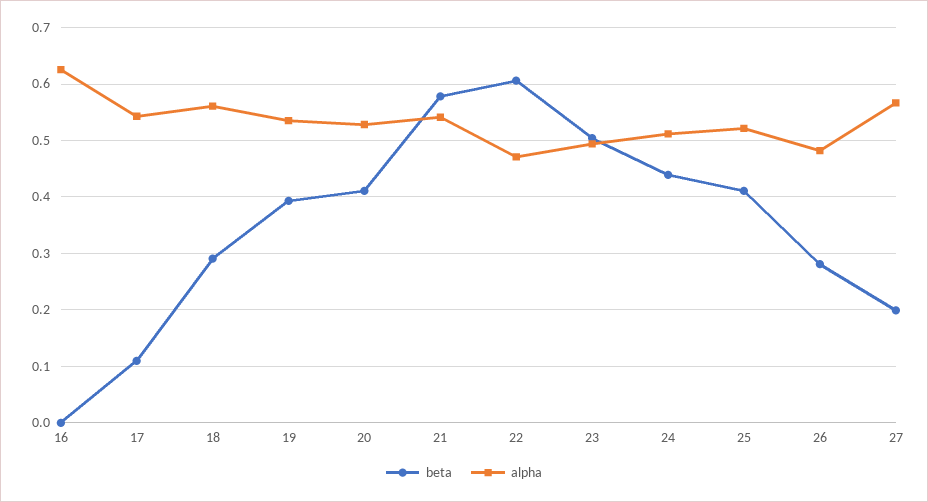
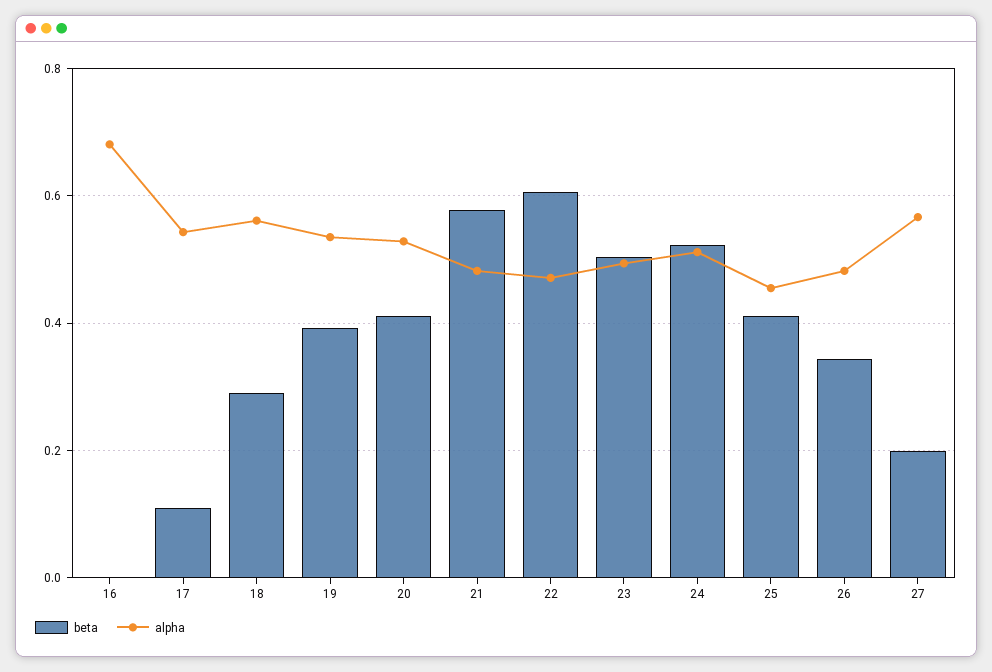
  {
    "beta": {
      "16": 0,
      "17": 0.12,
      "18": 0.3,
      "19": 0.4,
      "20": 0.42,
      "21": 0.58,
      "22": 0.6,
      "23": 0.5,
-     "24": 0.44,
+     "24": 0.52,
      "25": 0.42,
-     "26": 0.28,
+     "26": 0.34,
      "27": 0.2
    },
    "alpha": {
-     "16": 0.62,
+     "16": 0.68,
      "17": 0.54,
      "18": 0.56,
      "19": 0.54,
      "20": 0.52,
-     "21": 0.54,
+     "21": 0.48,
      "22": 0.48,
      "23": 0.5,
      "24": 0.52,
-     "25": 0.52,
+     "25": 0.46,
      "26": 0.48,
      "27": 0.56
    }
  }

